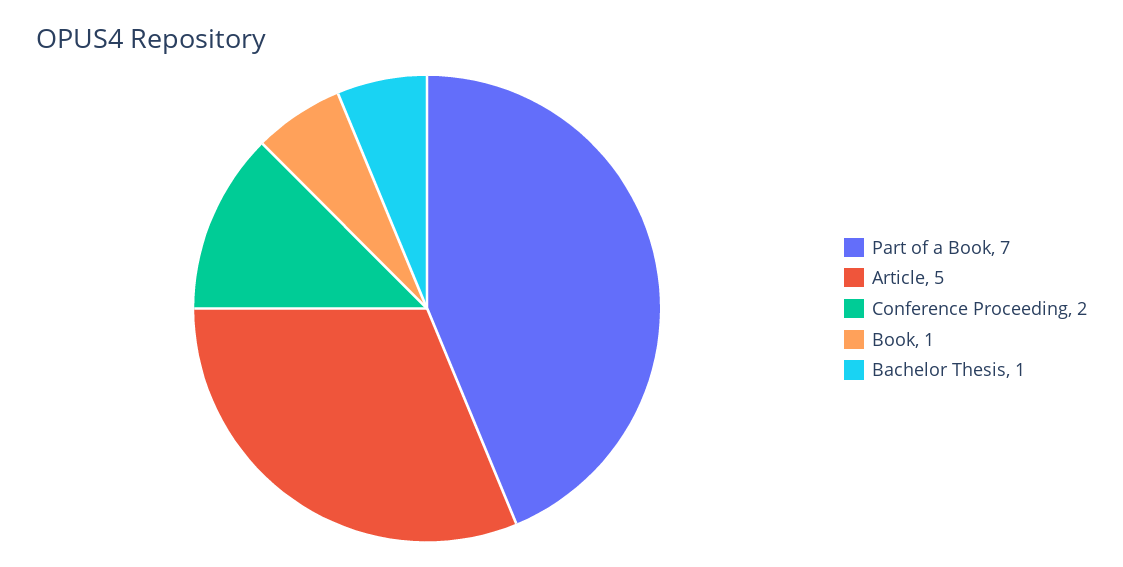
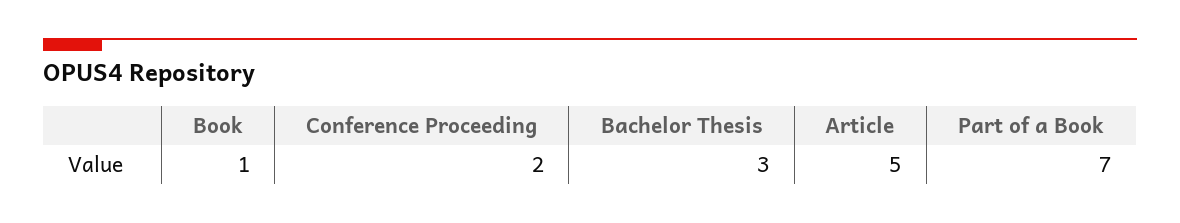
  {
    "Part of a Book": 7,
    "Article": 5,
    "Conference Proceeding": 2,
    "Book": 1,
-   "Bachelor Thesis": 1
+   "Bachelor Thesis": 3
  }

